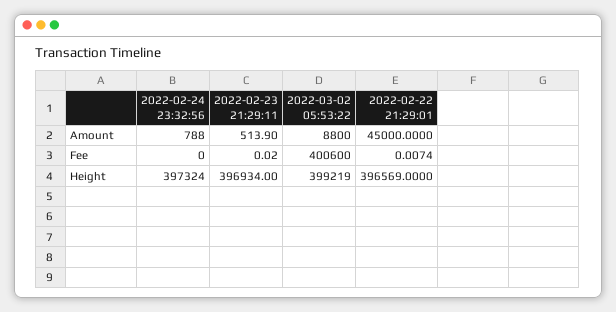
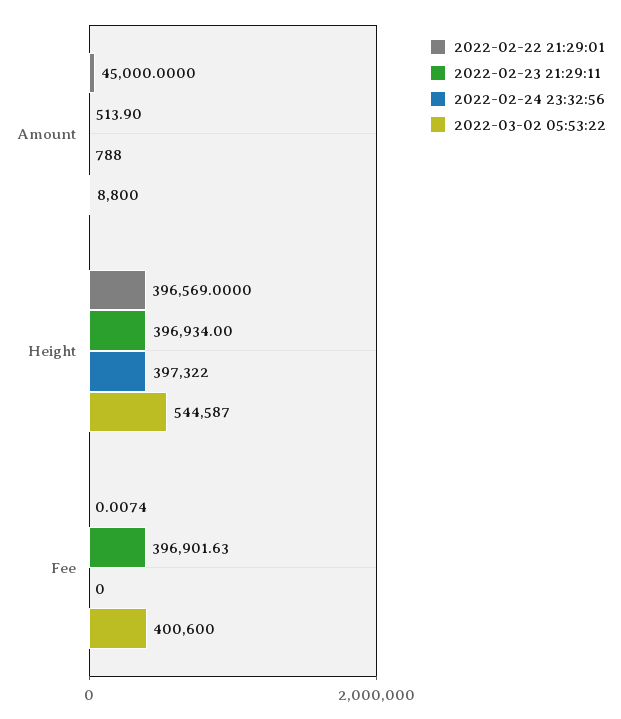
  {
    "2022-02-24 23:32:56": {
      "Amount": 788,
      "Fee": 0,
-     "Height": 397324
+     "Height": 397322
    },
    "2022-02-23 21:29:11": {
      "Amount": 513.9,
-     "Fee": 0.02,
+     "Fee": 396901.63,
      "Height": 396934
    },
    "2022-03-02 05:53:22": {
      "Amount": 8800,
      "Fee": 400600,
-     "Height": 399219
+     "Height": 544587
    },
    "2022-02-22 21:29:01": {
      "Amount": 45000,
      "Fee": 0.0074,
      "Height": 396569
    }
  }

